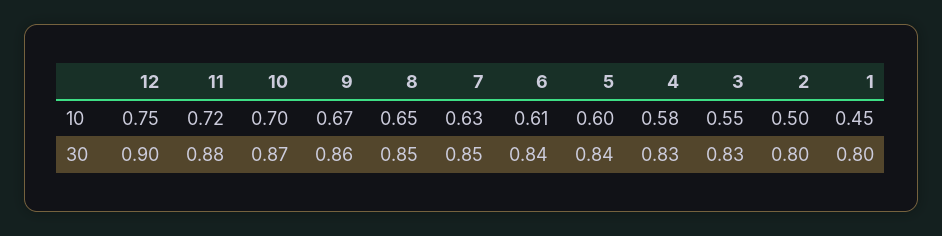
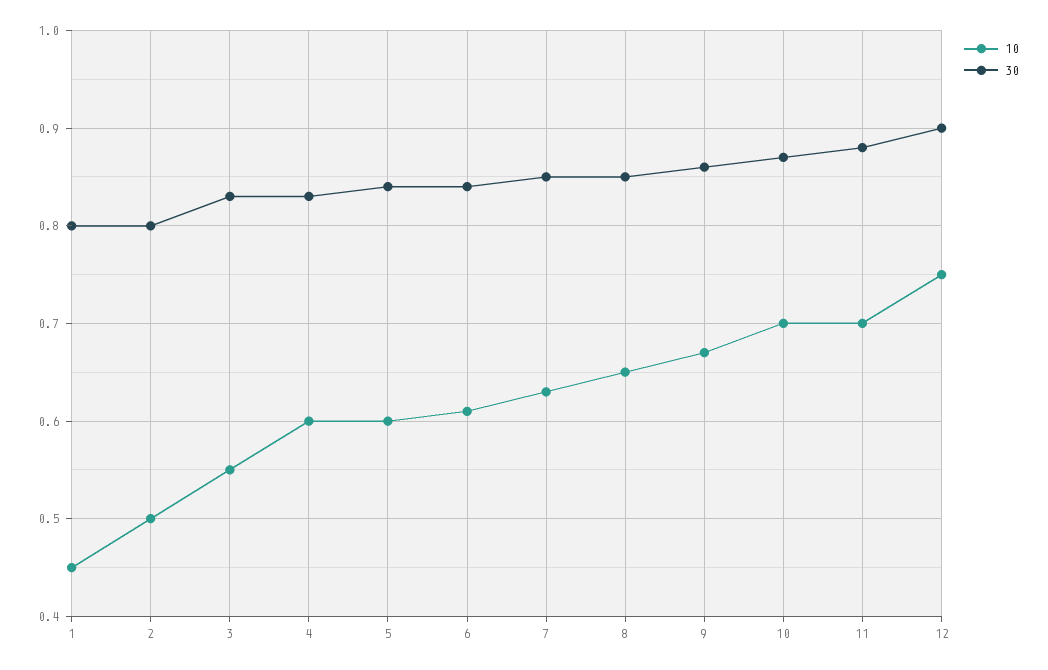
  {
    "10": {
      "12": 0.75,
-     "11": 0.72,
+     "11": 0.7,
      "10": 0.7,
      "9": 0.67,
      "8": 0.65,
      "7": 0.63,
      "6": 0.61,
      "5": 0.6,
-     "4": 0.58,
+     "4": 0.6,
      "3": 0.55,
      "2": 0.5,
      "1": 0.45
    },
    "30": {
      "12": 0.9,
      "11": 0.88,
      "10": 0.87,
      "9": 0.86,
      "8": 0.85,
      "7": 0.85,
      "6": 0.84,
      "5": 0.84,
      "4": 0.83,
      "3": 0.83,
      "2": 0.8,
      "1": 0.8
    }
  }

